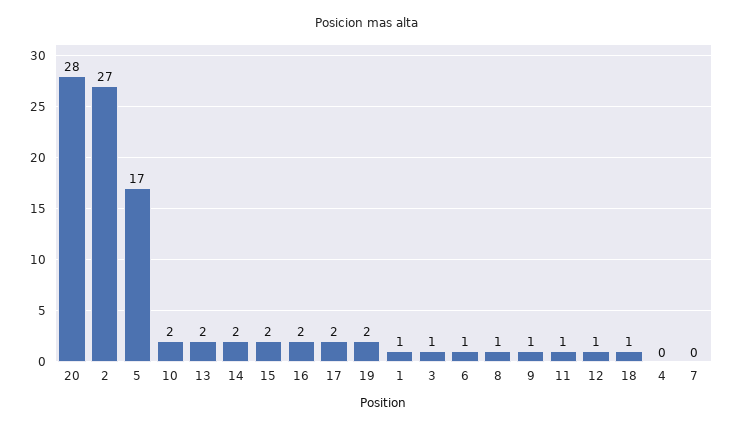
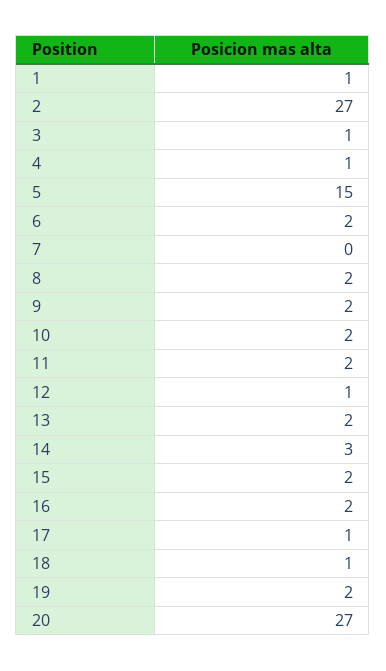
  {
-   "20": 28,
+   "20": 27,
    "2": 27,
-   "5": 17,
+   "5": 15,
    "10": 2,
    "13": 2,
-   "14": 2,
+   "14": 3,
    "15": 2,
    "16": 2,
-   "17": 2,
+   "17": 1,
    "19": 2,
    "1": 1,
    "3": 1,
-   "6": 1,
+   "6": 2,
-   "8": 1,
+   "8": 2,
-   "9": 1,
+   "9": 2,
-   "11": 1,
+   "11": 2,
    "12": 1,
    "18": 1,
-   "4": 0,
+   "4": 1,
    "7": 0
  }

